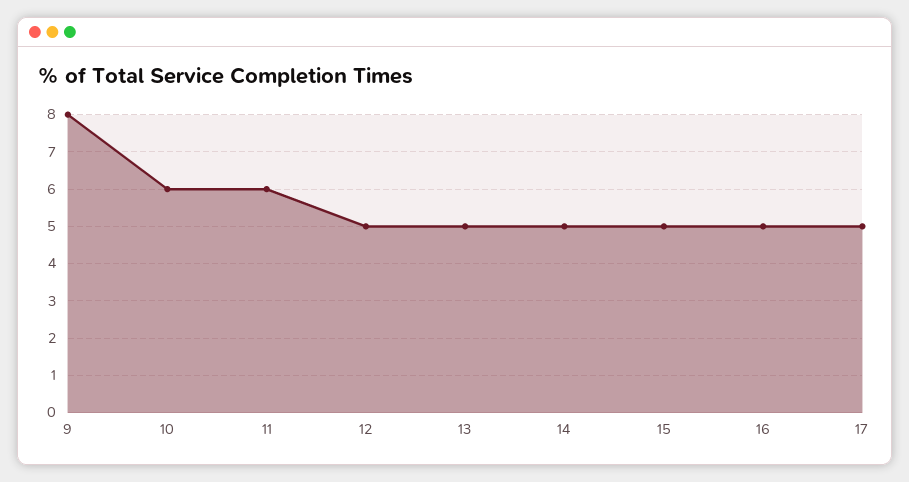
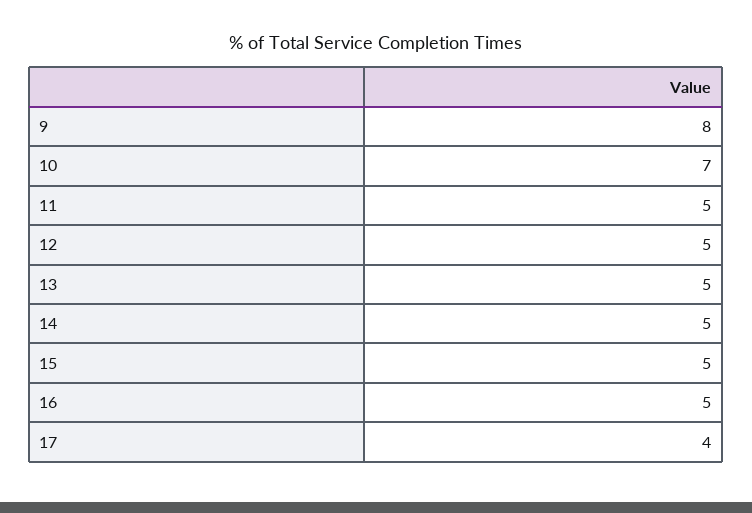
  {
    "9": 8,
-   "10": 6,
+   "10": 7,
-   "11": 6,
+   "11": 5,
    "12": 5,
    "13": 5,
    "14": 5,
    "15": 5,
    "16": 5,
-   "17": 5
+   "17": 4
  }

